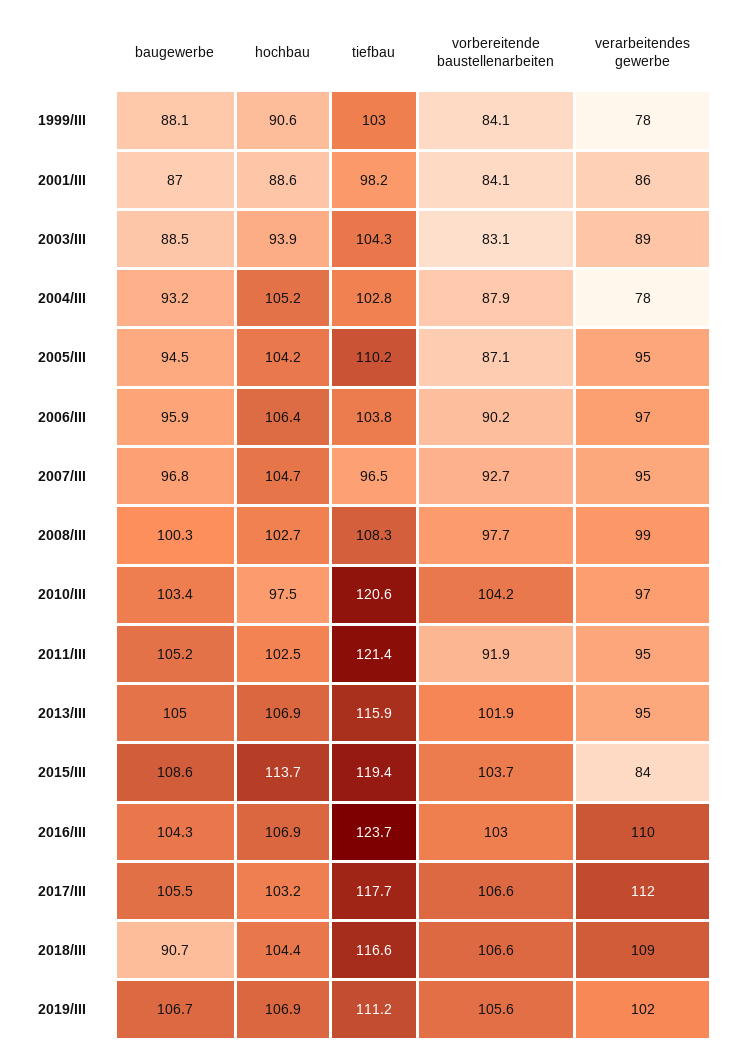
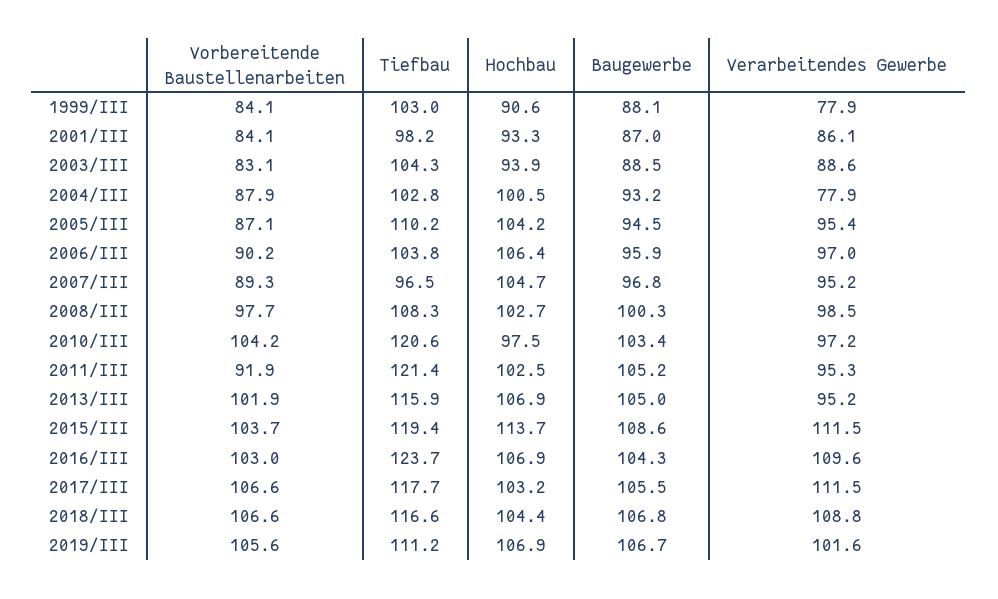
  {
    "baugewerbe": {
      "1999/III": 88.1,
      "2001/III": 87,
      "2003/III": 88.5,
      "2004/III": 93.2,
      "2005/III": 94.5,
      "2006/III": 95.9,
      "2007/III": 96.8,
      "2008/III": 100.3,
      "2010/III": 103.4,
      "2011/III": 105.2,
      "2013/III": 105,
      "2015/III": 108.6,
      "2016/III": 104.3,
      "2017/III": 105.5,
-     "2018/III": 90.7,
+     "2018/III": 106.8,
      "2019/III": 106.7
    },
    "hochbau": {
      "1999/III": 90.6,
-     "2001/III": 88.6,
+     "2001/III": 93.3,
      "2003/III": 93.9,
-     "2004/III": 105.2,
+     "2004/III": 100.5,
      "2005/III": 104.2,
      "2006/III": 106.4,
      "2007/III": 104.7,
      "2008/III": 102.7,
      "2010/III": 97.5,
      "2011/III": 102.5,
      "2013/III": 106.9,
      "2015/III": 113.7,
      "2016/III": 106.9,
      "2017/III": 103.2,
      "2018/III": 104.4,
      "2019/III": 106.9
    },
    "tiefbau": {
      "1999/III": 103,
      "2001/III": 98.2,
      "2003/III": 104.3,
      "2004/III": 102.8,
      "2005/III": 110.2,
      "2006/III": 103.8,
      "2007/III": 96.5,
      "2008/III": 108.3,
      "2010/III": 120.6,
      "2011/III": 121.4,
      "2013/III": 115.9,
      "2015/III": 119.4,
      "2016/III": 123.7,
      "2017/III": 117.7,
      "2018/III": 116.6,
      "2019/III": 111.2
    },
    "vorbereitende baustellenarbeiten": {
      "1999/III": 84.1,
      "2001/III": 84.1,
      "2003/III": 83.1,
      "2004/III": 87.9,
      "2005/III": 87.1,
      "2006/III": 90.2,
-     "2007/III": 92.7,
+     "2007/III": 89.3,
      "2008/III": 97.7,
      "2010/III": 104.2,
      "2011/III": 91.9,
      "2013/III": 101.9,
      "2015/III": 103.7,
      "2016/III": 103,
      "2017/III": 106.6,
      "2018/III": 106.6,
      "2019/III": 105.6
    },
    "verarbeitendes gewerbe": {
      "1999/III": 77.9,
      "2001/III": 86.1,
      "2003/III": 88.6,
      "2004/III": 77.9,
      "2005/III": 95.4,
      "2006/III": 97,
      "2007/III": 95.2,
      "2008/III": 98.5,
      "2010/III": 97.2,
      "2011/III": 95.3,
      "2013/III": 95.2,
-     "2015/III": 84,
+     "2015/III": 111.5,
      "2016/III": 109.6,
      "2017/III": 111.5,
      "2018/III": 108.8,
      "2019/III": 101.6
    }
  }

